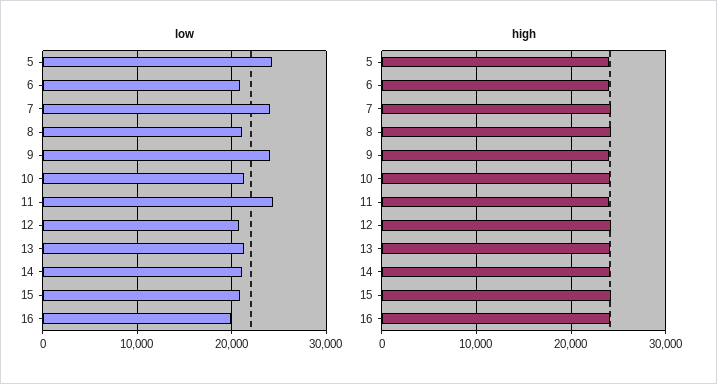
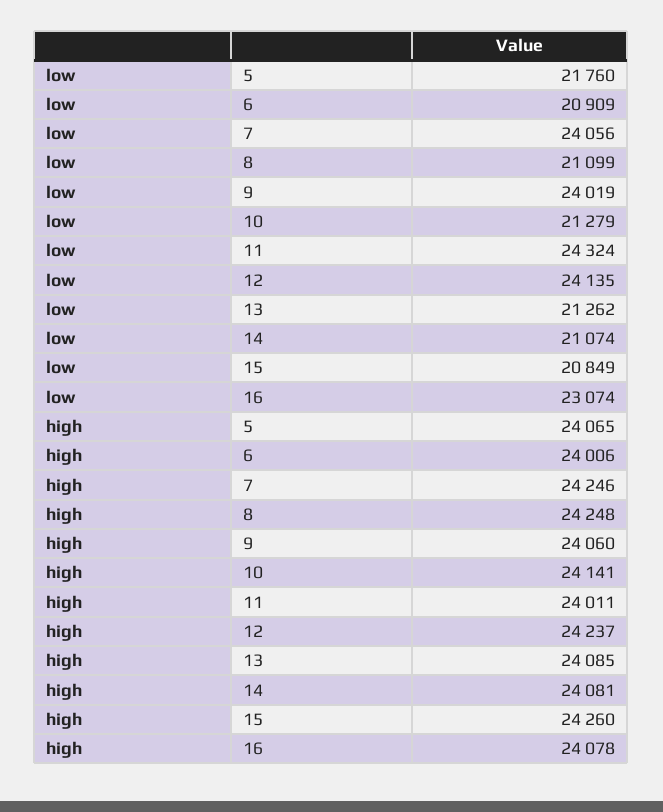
  {
    "low": {
-     "5": 24000,
+     "5": 21760,
      "6": 20909,
      "7": 24056,
      "8": 21099,
      "9": 24019,
      "10": 21279,
      "11": 24324,
-     "12": 21000,
+     "12": 24135,
      "13": 21262,
      "14": 21074,
      "15": 20849,
-     "16": 20000
+     "16": 23074
    },
    "high": {
      "5": 24065,
      "6": 24006,
      "7": 24246,
      "8": 24248,
      "9": 24060,
      "10": 24141,
      "11": 24011,
      "12": 24237,
      "13": 24085,
      "14": 24081,
      "15": 24260,
      "16": 24078
    }
  }

